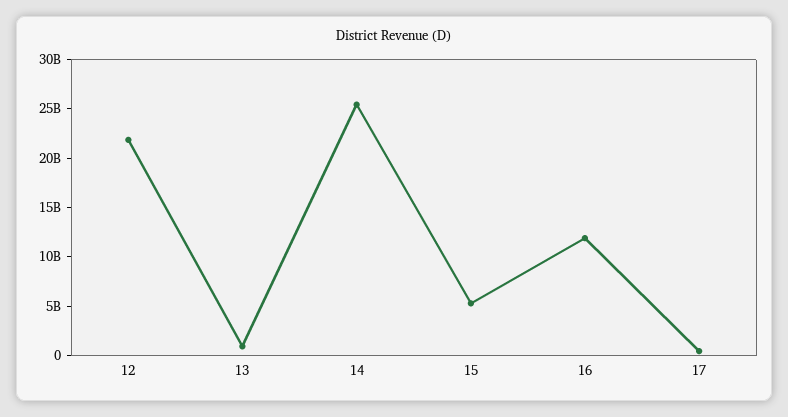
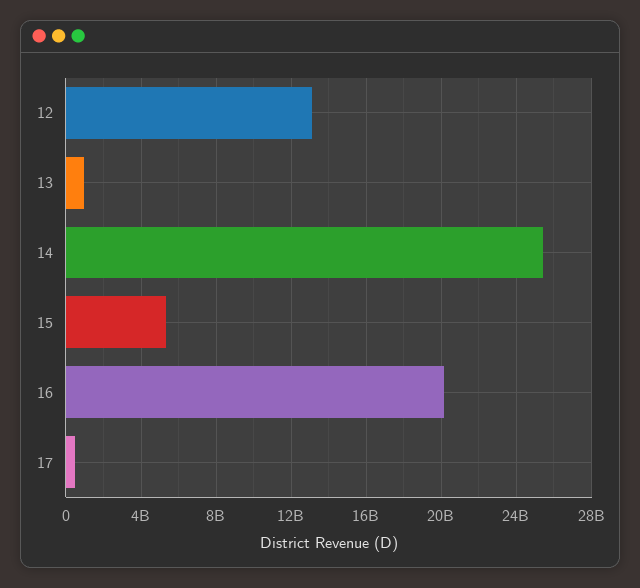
  {
-   "12": 22000000000,
+   "12": 13000000000,
    "13": 1000000000,
    "14": 25500000000,
    "15": 5500000000,
-   "16": 12000000000,
+   "16": 20000000000,
    "17": 500000000
  }

